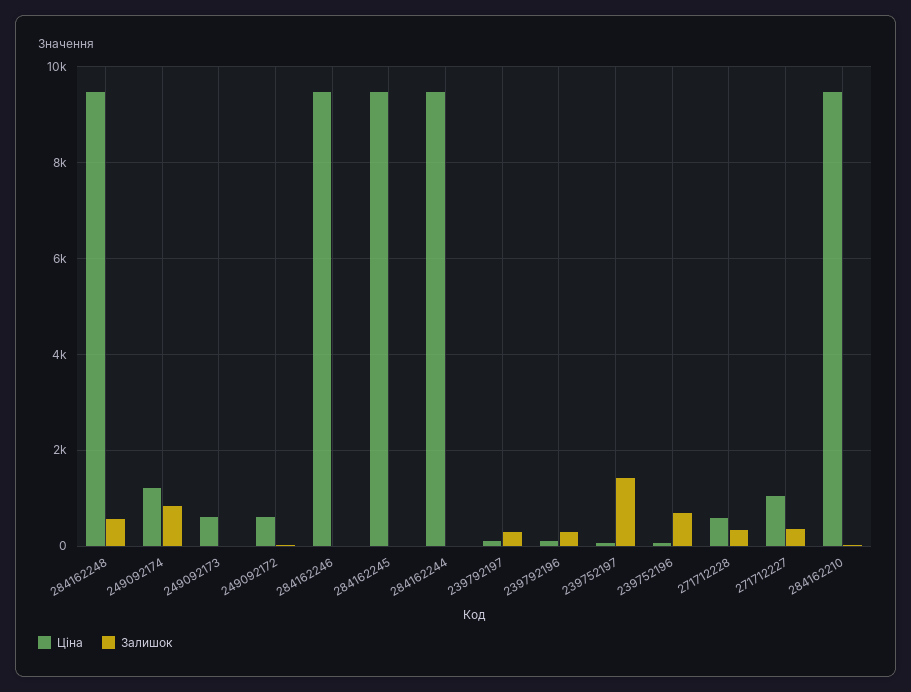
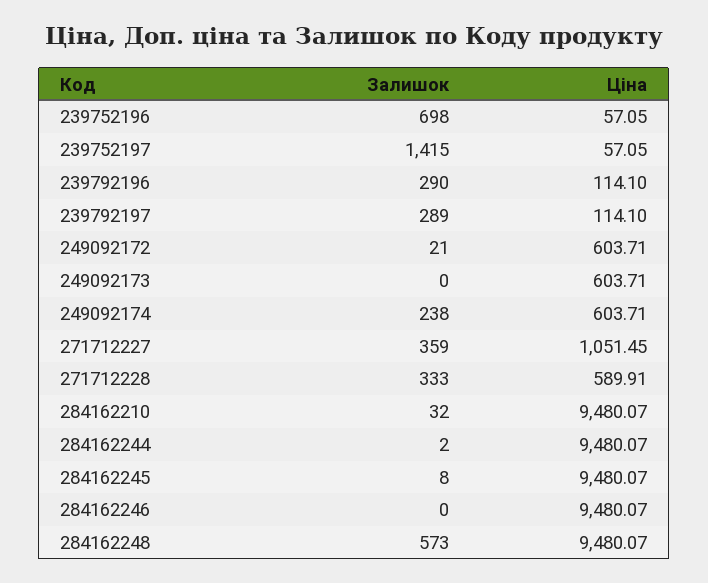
  {
    "Ціна": {
      "284162248": 9480.07,
-     "249092174": 1200,
+     "249092174": 603.71,
      "249092173": 603.71,
      "249092172": 603.71,
      "284162246": 9480.07,
      "284162245": 9480.07,
      "284162244": 9480.07,
      "239792197": 114.1,
      "239792196": 114.1,
      "239752197": 57.05,
      "239752196": 57.05,
      "271712228": 589.91,
      "271712227": 1051.45,
      "284162210": 9480.07
    },
    "Залишок": {
      "284162248": 573,
-     "249092174": 800,
+     "249092174": 238,
      "249092173": 0,
      "249092172": 21,
      "284162246": 0,
      "284162245": 8,
      "284162244": 2,
      "239792197": 289,
      "239792196": 290,
      "239752197": 1415,
      "239752196": 698,
      "271712228": 333,
      "271712227": 359,
      "284162210": 32
    }
  }

